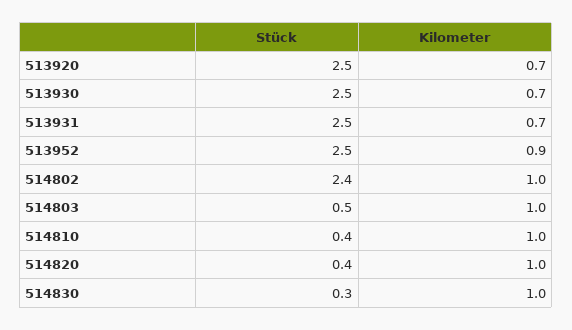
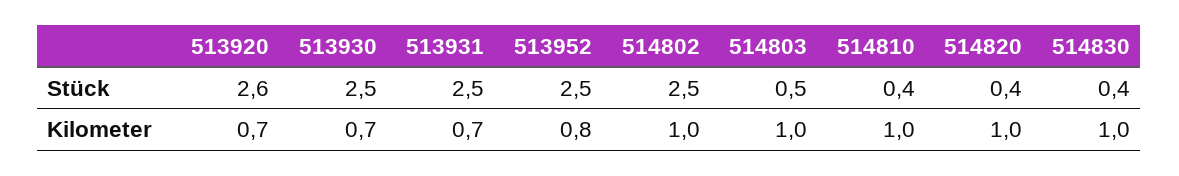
  {
    "Stück": {
-     "513920": 2.5,
+     "513920": 2.6,
      "513930": 2.5,
      "513931": 2.5,
      "513952": 2.5,
-     "514802": 2.4,
+     "514802": 2.5,
      "514803": 0.5,
      "514810": 0.4,
      "514820": 0.4,
-     "514830": 0.3
+     "514830": 0.4
    },
    "Kilometer": {
      "513920": 0.7,
      "513930": 0.7,
      "513931": 0.7,
-     "513952": 0.9,
+     "513952": 0.8,
      "514802": 1,
      "514803": 1,
      "514810": 1,
      "514820": 1,
      "514830": 1
    }
  }

